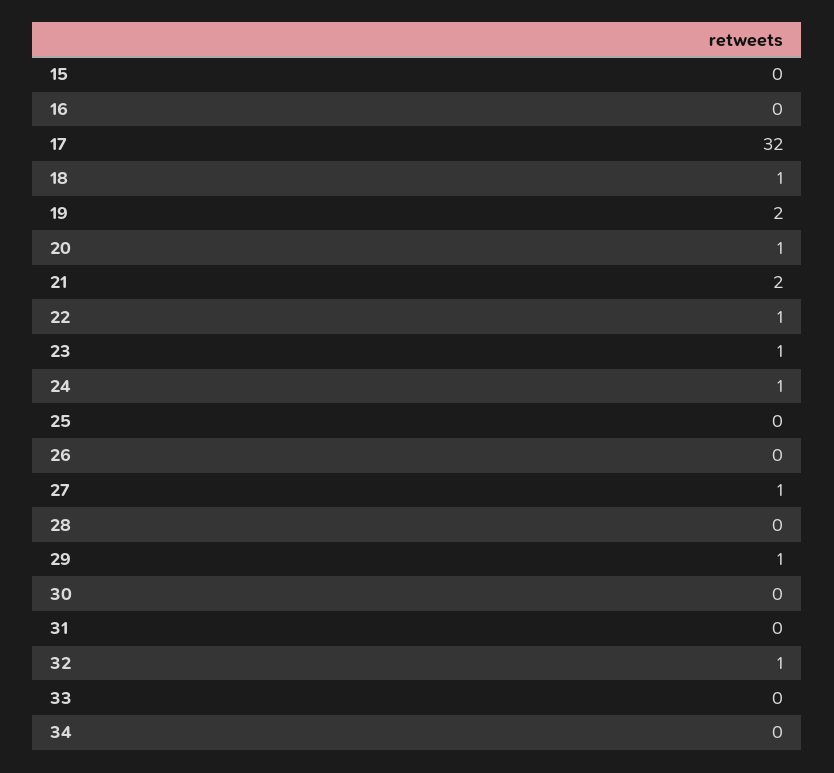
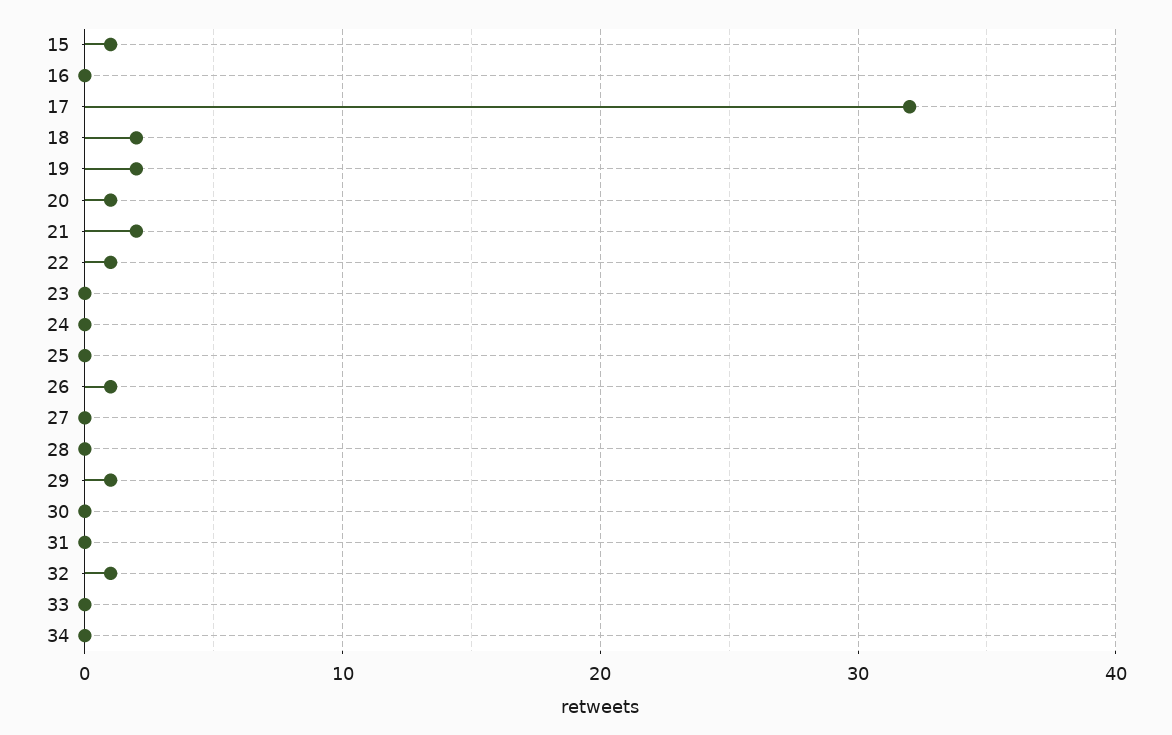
  {
-   "15": 0,
+   "15": 1,
    "16": 0,
    "17": 32,
-   "18": 1,
+   "18": 2,
    "19": 2,
    "20": 1,
    "21": 2,
    "22": 1,
-   "23": 1,
+   "23": 0,
-   "24": 1,
+   "24": 0,
    "25": 0,
-   "26": 0,
+   "26": 1,
-   "27": 1,
+   "27": 0,
    "28": 0,
    "29": 1,
    "30": 0,
    "31": 0,
    "32": 1,
    "33": 0,
    "34": 0
  }

